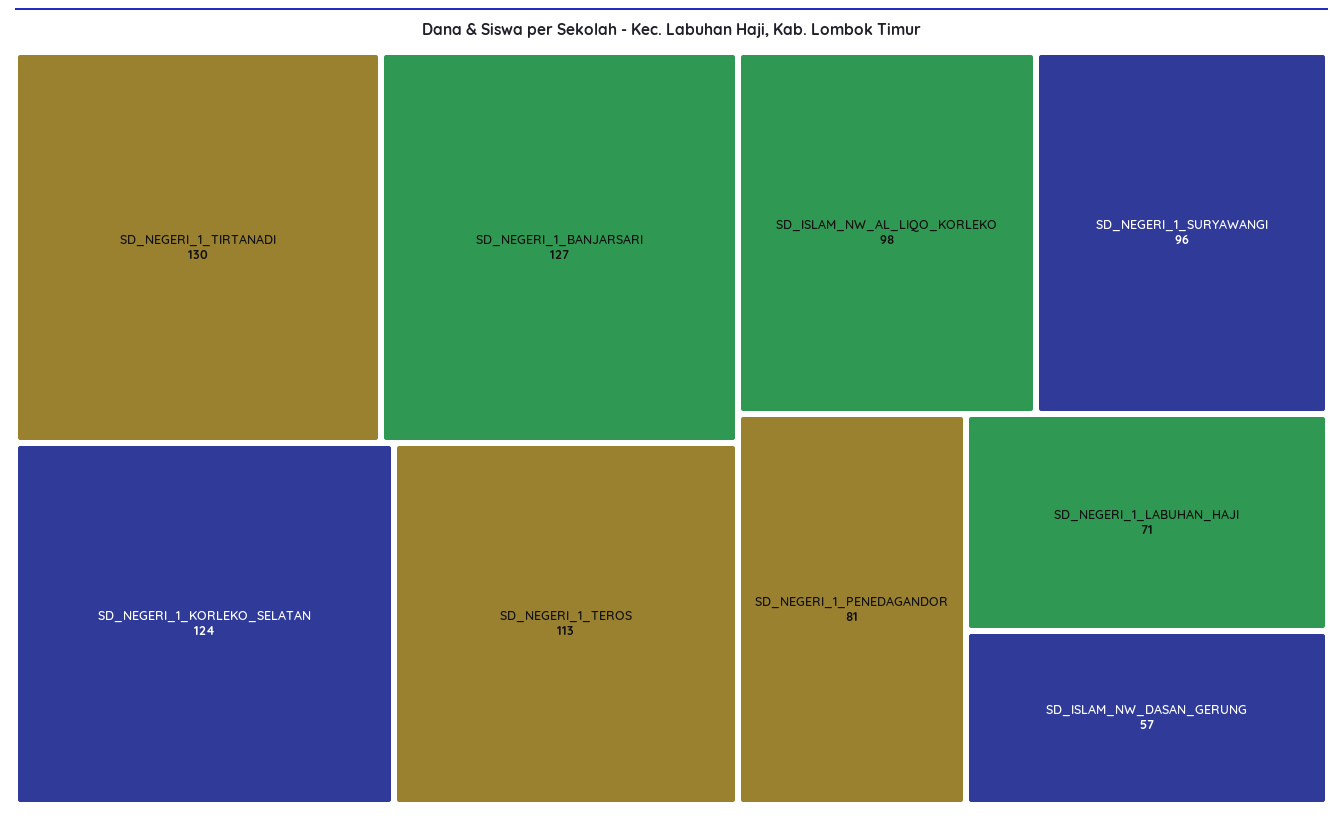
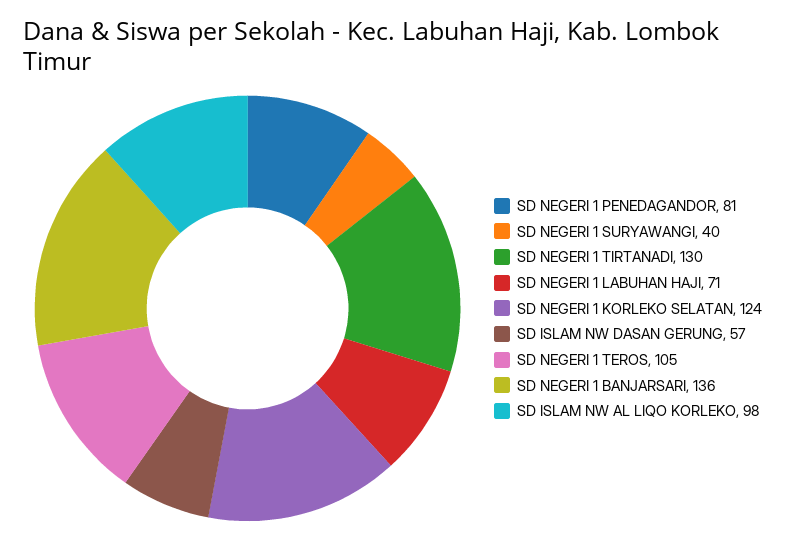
  {
    "SD_NEGERI_1_TIRTANADI": 130,
-   "SD_NEGERI_1_BANJARSARI": 127,
+   "SD_NEGERI_1_BANJARSARI": 136,
    "SD_NEGERI_1_KORLEKO_SELATAN": 124,
-   "SD_NEGERI_1_TEROS": 113,
+   "SD_NEGERI_1_TEROS": 105,
    "SD_ISLAM_NW_AL_LIQO_KORLEKO": 98,
-   "SD_NEGERI_1_SURYAWANGI": 96,
+   "SD_NEGERI_1_SURYAWANGI": 40,
    "SD_NEGERI_1_PENEDAGANDOR": 81,
    "SD_NEGERI_1_LABUHAN_HAJI": 71,
    "SD_ISLAM_NW_DASAN_GERUNG": 57
  }

